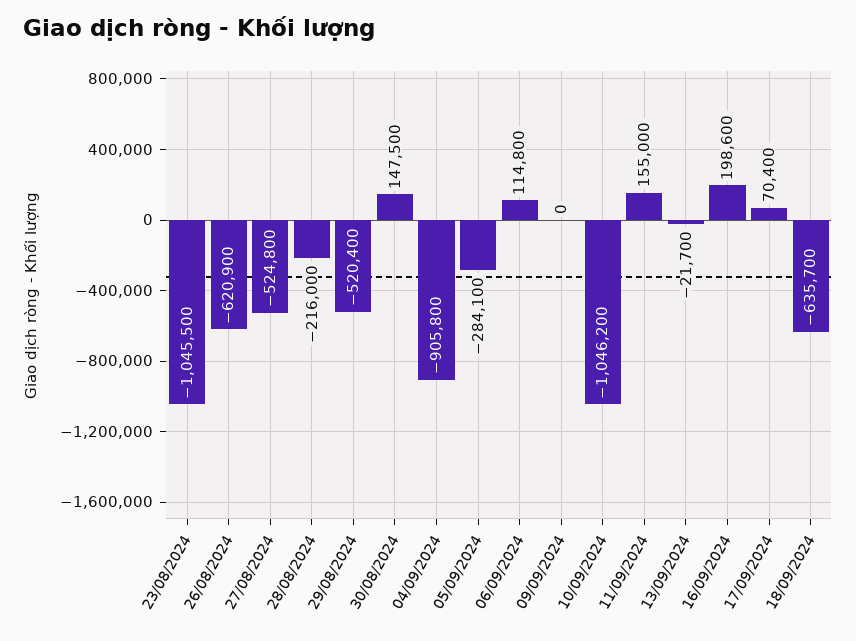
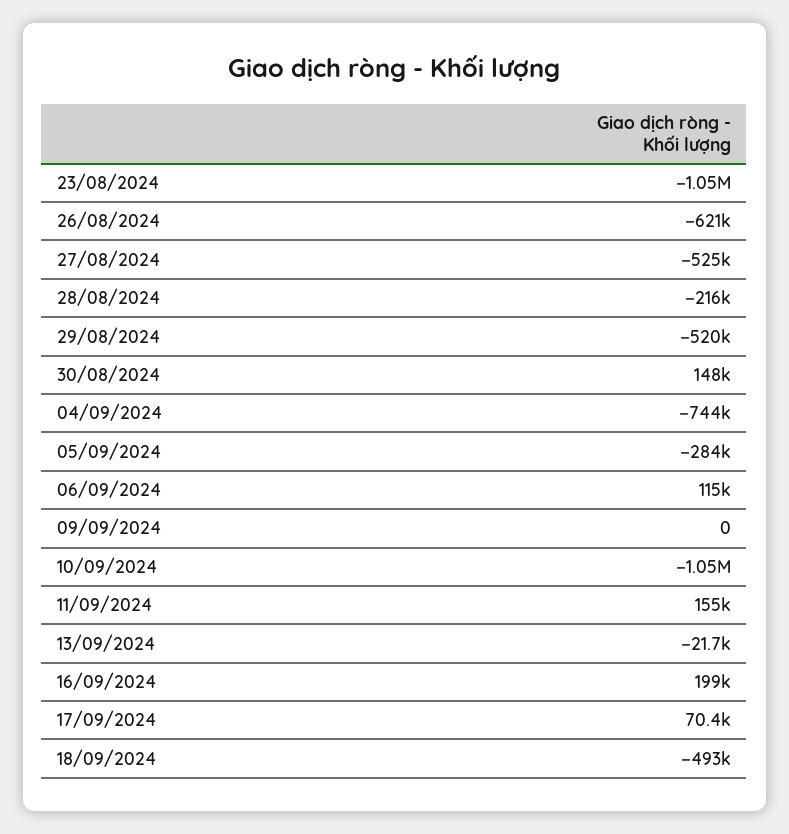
  {
    "23/08/2024": -1045500,
    "26/08/2024": -620900,
    "27/08/2024": -524800,
    "28/08/2024": -216000,
    "29/08/2024": -520400,
    "30/08/2024": 147500,
-   "04/09/2024": -905800,
+   "04/09/2024": -744000,
    "05/09/2024": -284100,
    "06/09/2024": 114800,
    "09/09/2024": 0,
    "10/09/2024": -1046200,
    "11/09/2024": 155000,
    "13/09/2024": -21700,
    "16/09/2024": 198600,
    "17/09/2024": 70400,
-   "18/09/2024": -635700
+   "18/09/2024": -493000
  }

